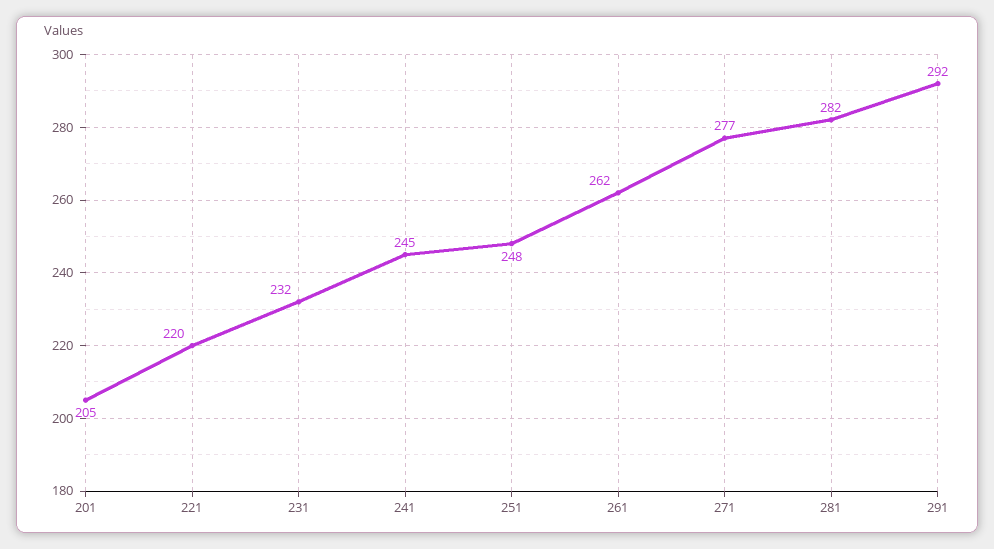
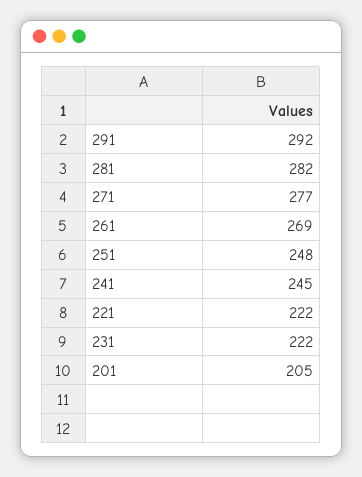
  {
    "201": 205,
-   "221": 220,
+   "221": 222,
-   "231": 232,
+   "231": 222,
    "241": 245,
    "251": 248,
-   "261": 262,
+   "261": 269,
    "271": 277,
    "281": 282,
    "291": 292
  }

